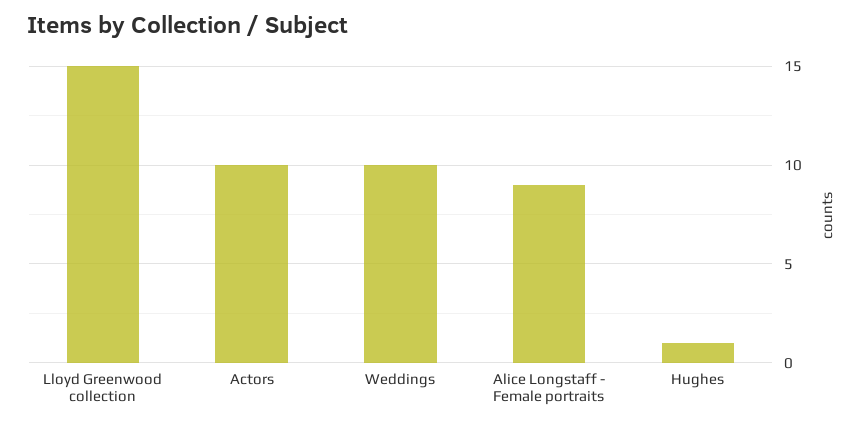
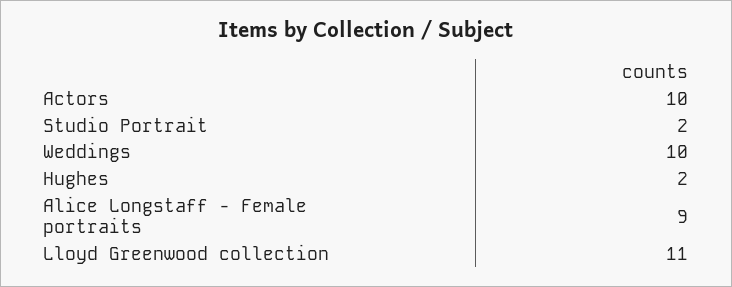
  {
-   "Lloyd Greenwood collection": 15,
+   "Lloyd Greenwood collection": 11,
    "Actors": 10,
    "Weddings": 10,
    "Alice Longstaff - Female portraits": 9,
-   "Hughes": 1
+   "Hughes": 2,
+   "Studio Portrait": 2
  }

